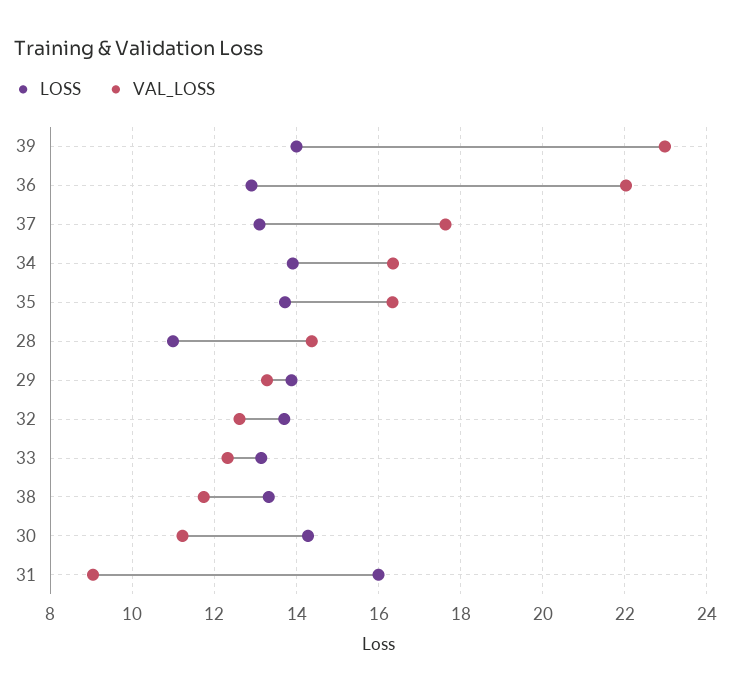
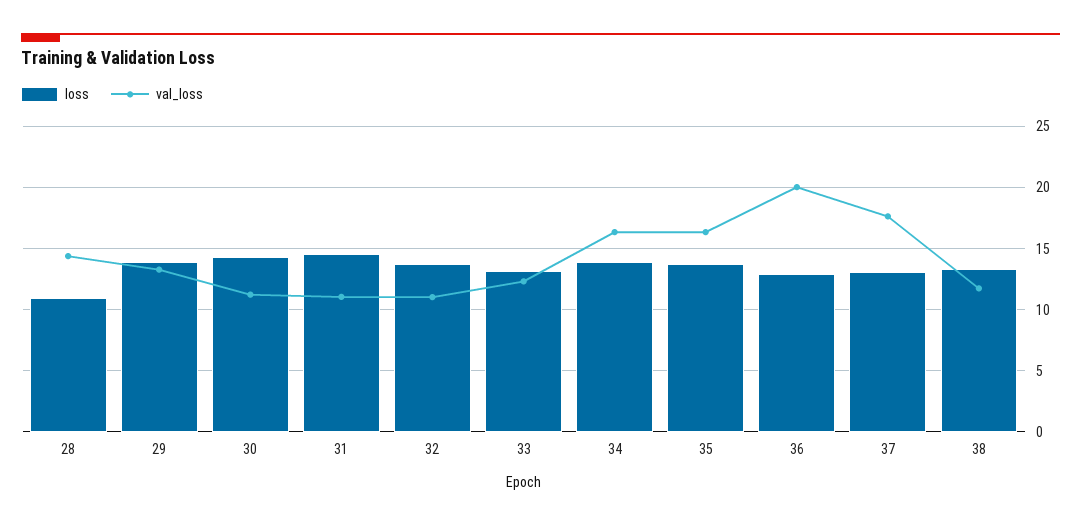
  {
    "LOSS": {
-     "39": 14,
      "36": 13,
      "37": 13.2,
      "34": 14,
      "35": 13.8,
      "28": 11,
      "29": 13.8,
      "32": 13.8,
      "33": 13.2,
      "38": 13.4,
      "30": 14.2,
-     "31": 16
+     "31": 14.5
    },
    "VAL_LOSS": {
-     "39": 23,
-     "36": 22,
+     "36": 20,
      "37": 17.6,
      "34": 16.4,
      "35": 16.4,
      "28": 14.4,
      "29": 13.2,
-     "32": 12.6,
+     "32": 11,
      "33": 12.4,
      "38": 11.8,
      "30": 11.2,
-     "31": 9
+     "31": 11
    }
  }

